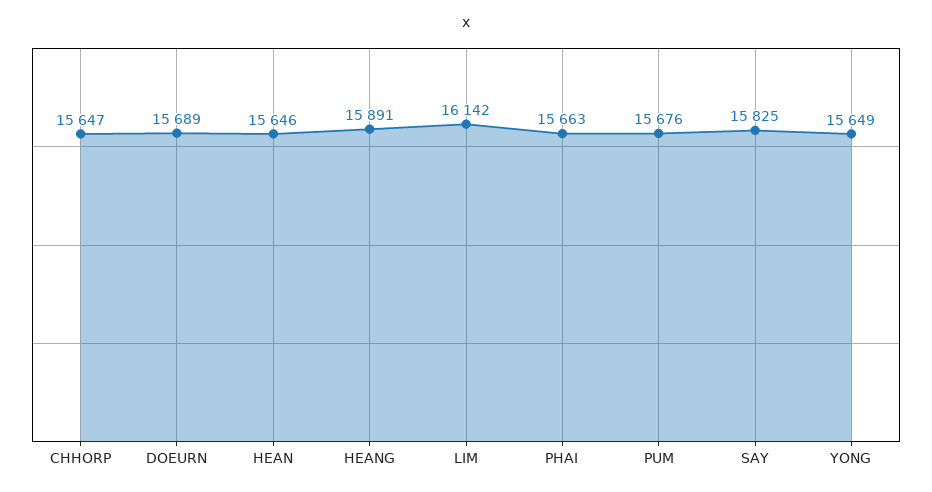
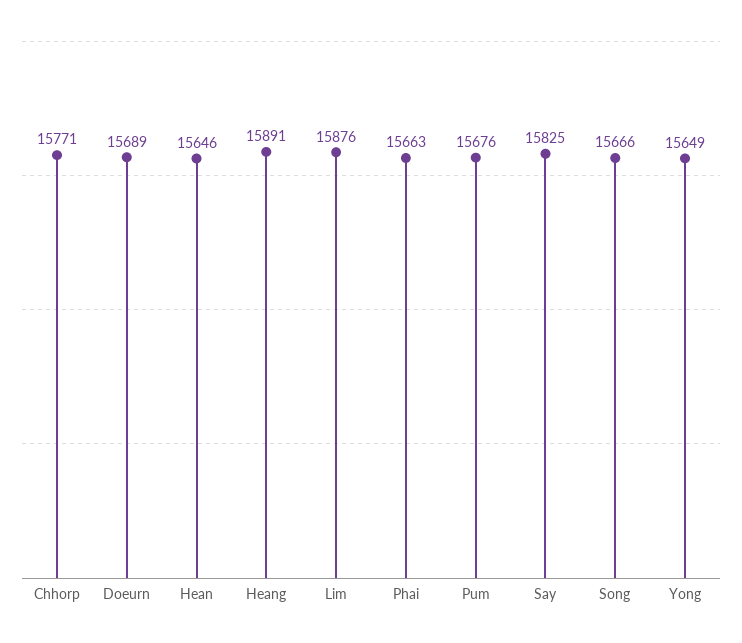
  {
-   "CHHORP": 15647,
+   "CHHORP": 15771,
    "DOEURN": 15689,
    "HEAN": 15646,
    "HEANG": 15891,
-   "LIM": 16142,
+   "LIM": 15876,
    "PHAI": 15663,
    "PUM": 15676,
    "SAY": 15825,
-   "YONG": 15649
+   "YONG": 15649,
+   "Song": 15666
  }

